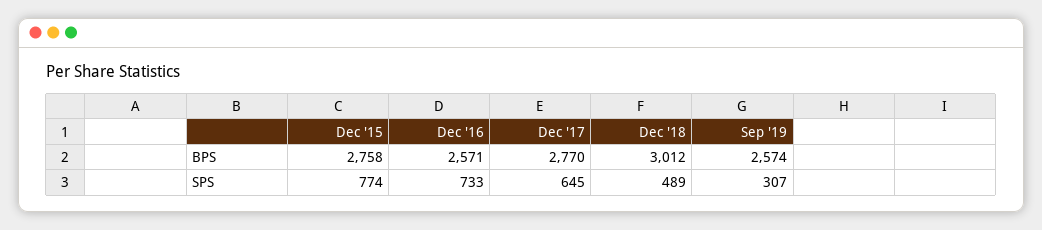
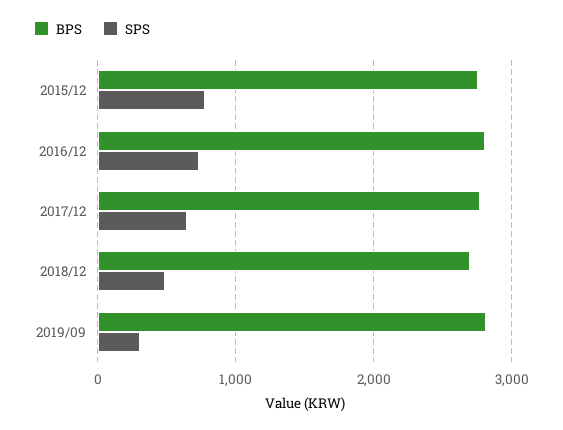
  {
    "BPS": {
      "Dec '15": 2758,
-     "Dec '16": 2571,
+     "Dec '16": 2800,
      "Dec '17": 2770,
-     "Dec '18": 3012,
+     "Dec '18": 2700,
-     "Sep '19": 2574
+     "Sep '19": 2800
    },
    "SPS": {
      "Dec '15": 774,
      "Dec '16": 733,
      "Dec '17": 645,
      "Dec '18": 489,
      "Sep '19": 307
    }
  }

